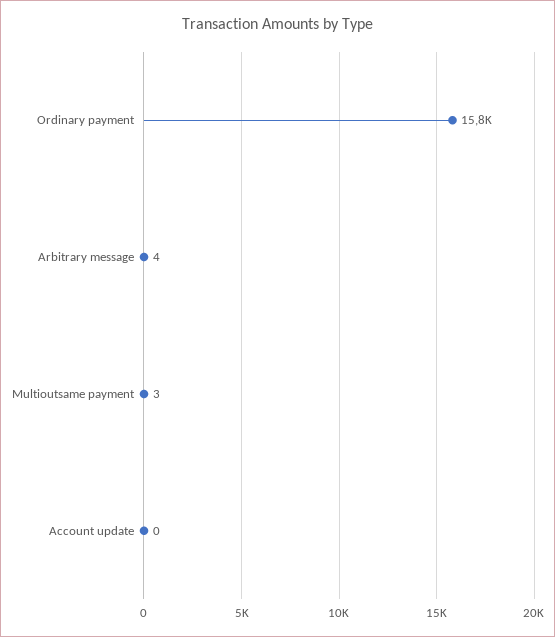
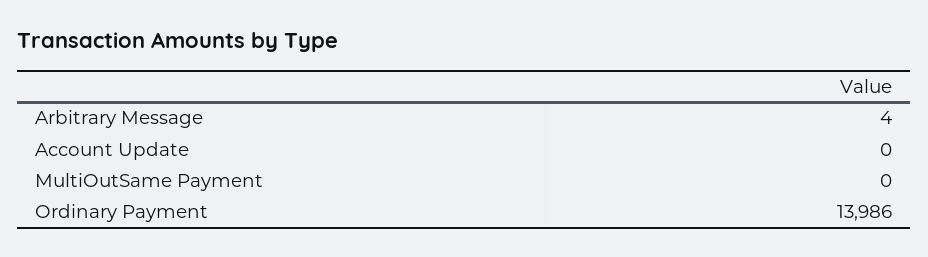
  {
-   "Ordinary payment": 15800,
+   "Ordinary payment": 13986,
    "Arbitrary message": 4,
-   "Multioutsame payment": 3,
+   "Multioutsame payment": 0,
    "Account update": 0
  }

